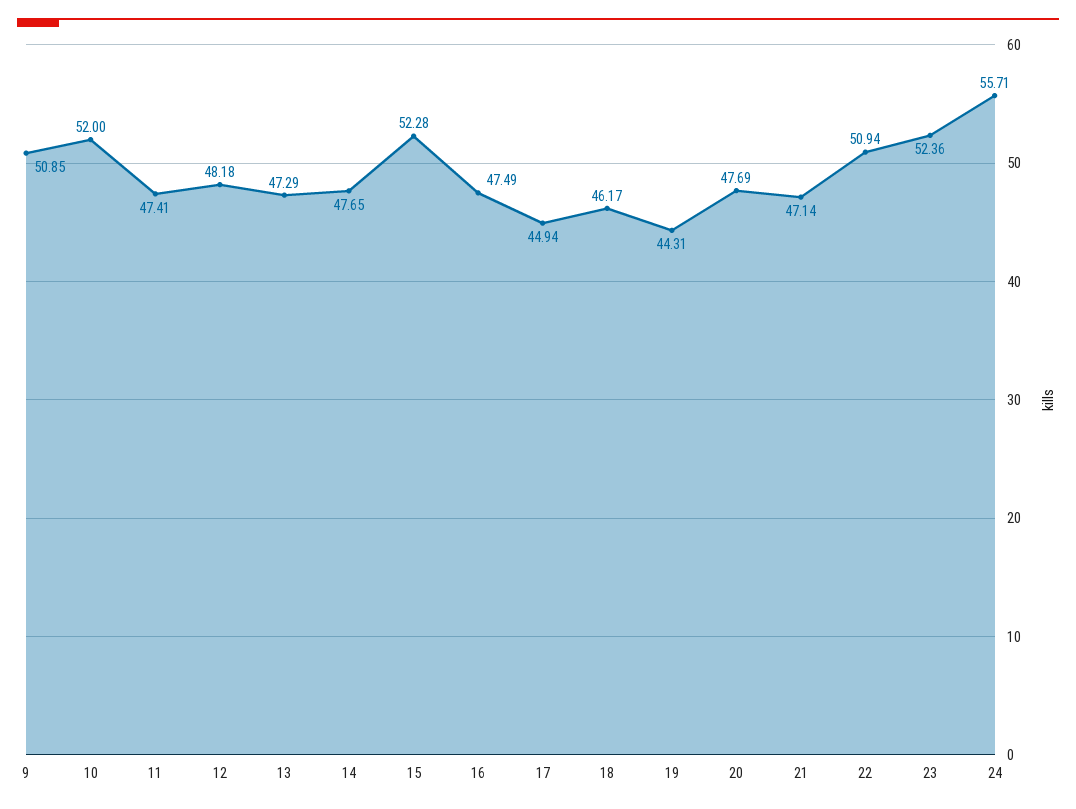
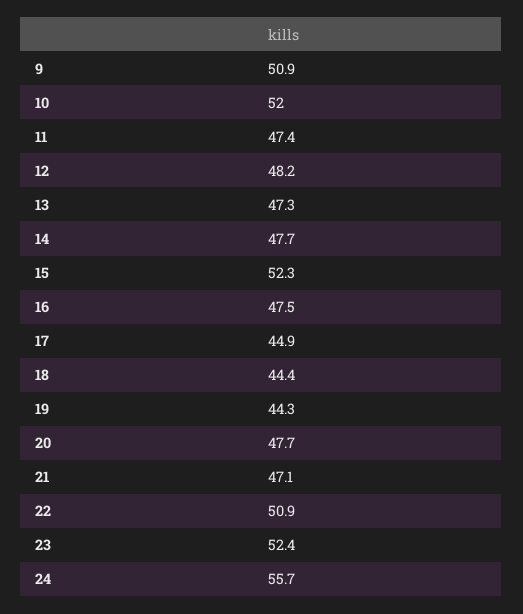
  {
    "9": 50.85,
    "10": 52,
    "11": 47.41,
    "12": 48.18,
    "13": 47.29,
    "14": 47.65,
    "15": 52.28,
    "16": 47.49,
    "17": 44.94,
-   "18": 46.17,
+   "18": 44.4,
    "19": 44.31,
    "20": 47.69,
    "21": 47.14,
    "22": 50.94,
    "23": 52.36,
    "24": 55.71
  }

